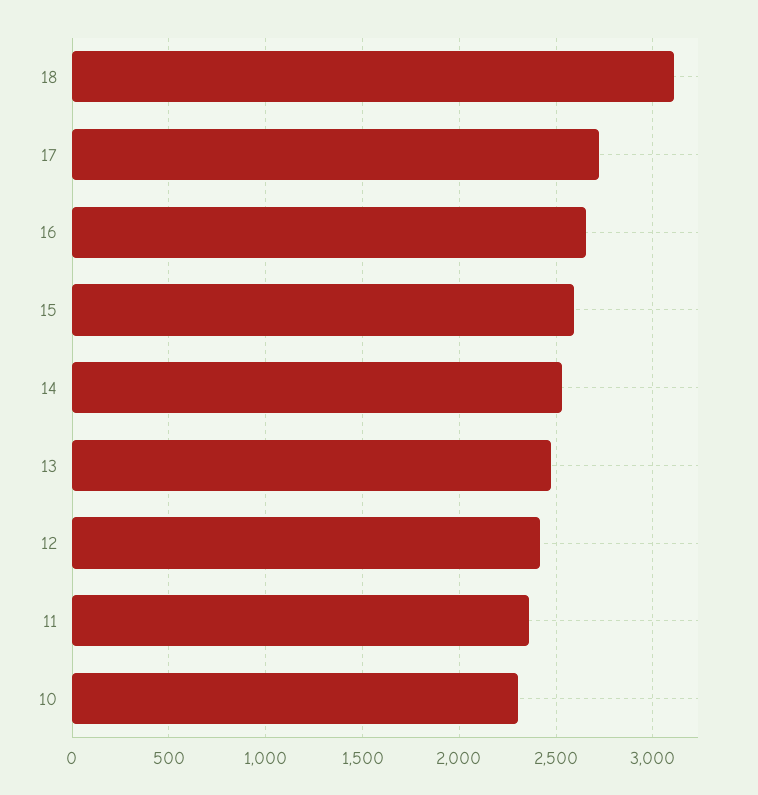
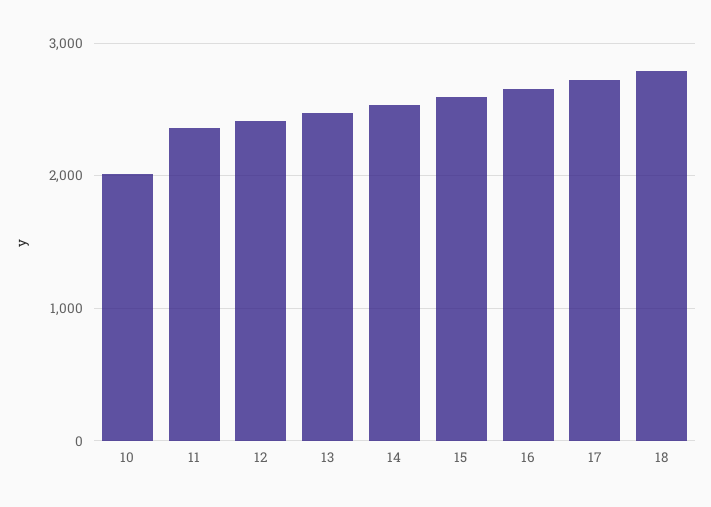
  {
-   "18": 3100,
+   "18": 2800,
    "17": 2700,
    "16": 2650,
    "15": 2600,
    "14": 2550,
    "13": 2450,
    "12": 2400,
    "11": 2350,
-   "10": 2300
+   "10": 2000
  }

